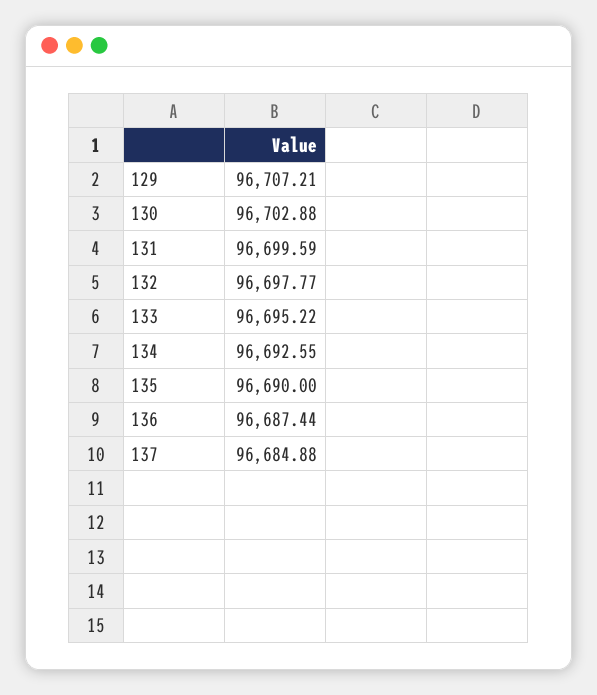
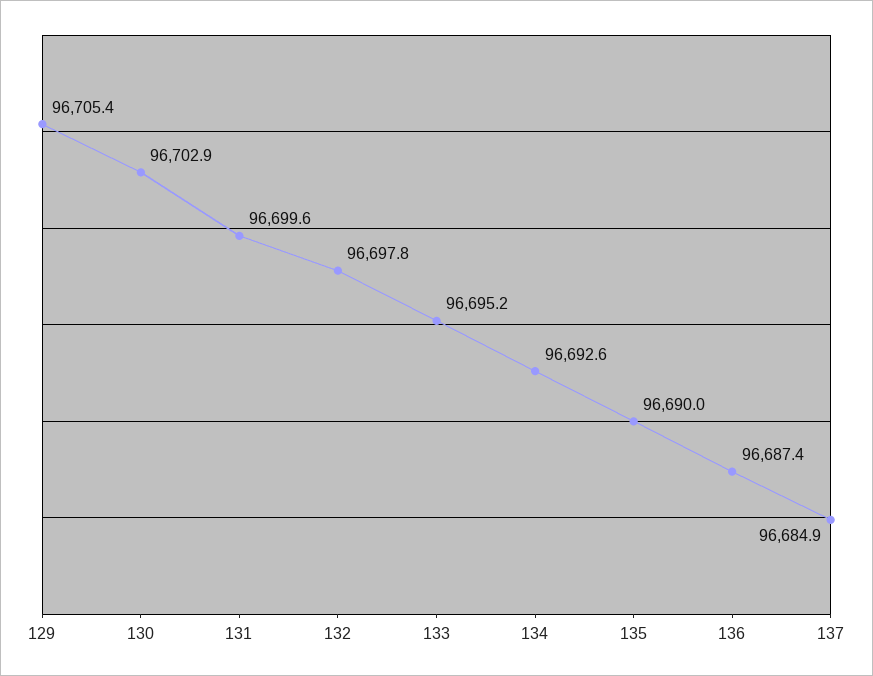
  {
-   "129": 96707.21,
+   "129": 96705.4,
    "130": 96702.88,
    "131": 96699.59,
    "132": 96697.77,
    "133": 96695.22,
    "134": 96692.55,
    "135": 96690,
    "136": 96687.44,
    "137": 96684.88
  }

